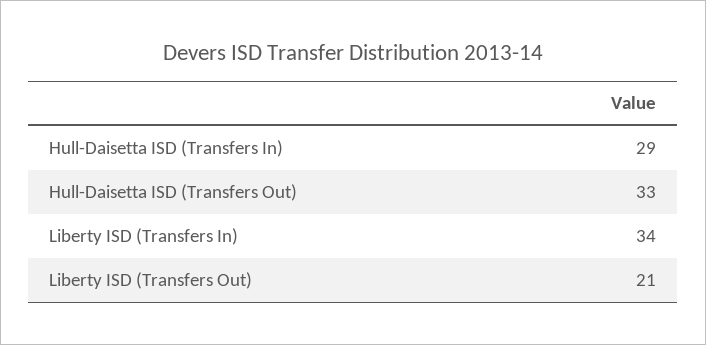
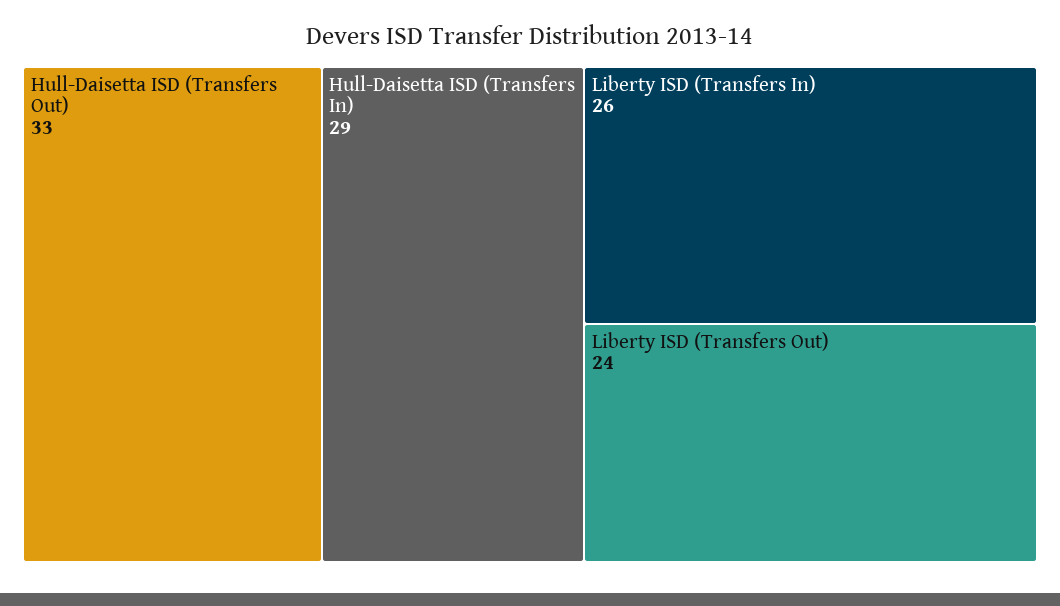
  {
    "Hull-Daisetta ISD (Transfers In)": 29,
    "Hull-Daisetta ISD (Transfers Out)": 33,
-   "Liberty ISD (Transfers In)": 34,
+   "Liberty ISD (Transfers In)": 26,
-   "Liberty ISD (Transfers Out)": 21
+   "Liberty ISD (Transfers Out)": 24
  }

